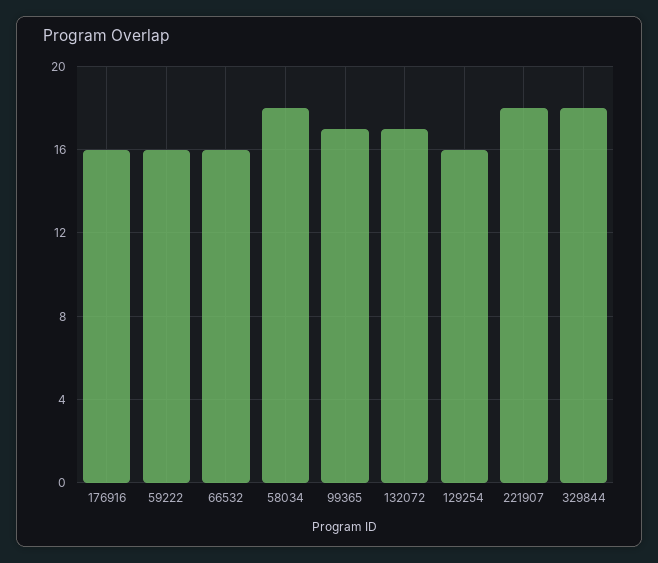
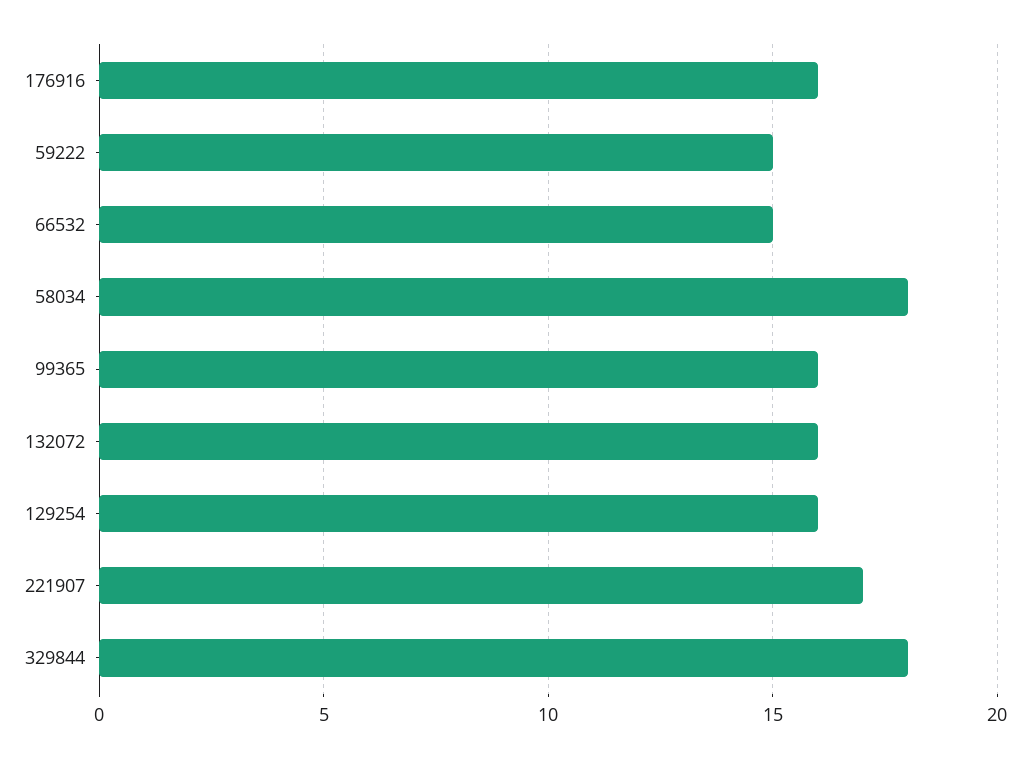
  {
    "176916": 16,
-   "59222": 16,
+   "59222": 15,
-   "66532": 16,
+   "66532": 15,
    "58034": 18,
-   "99365": 17,
+   "99365": 16,
-   "132072": 17,
+   "132072": 16,
    "129254": 16,
-   "221907": 18,
+   "221907": 17,
    "329844": 18
  }

